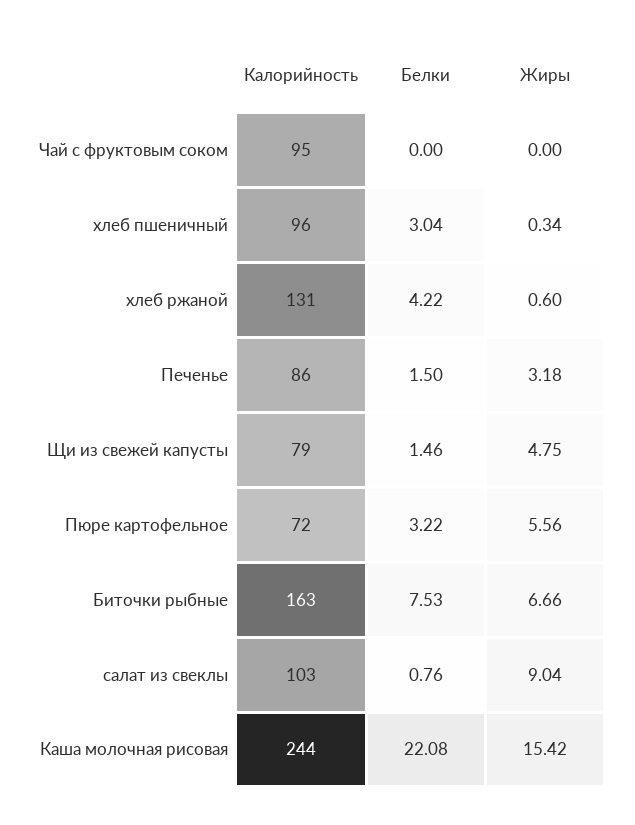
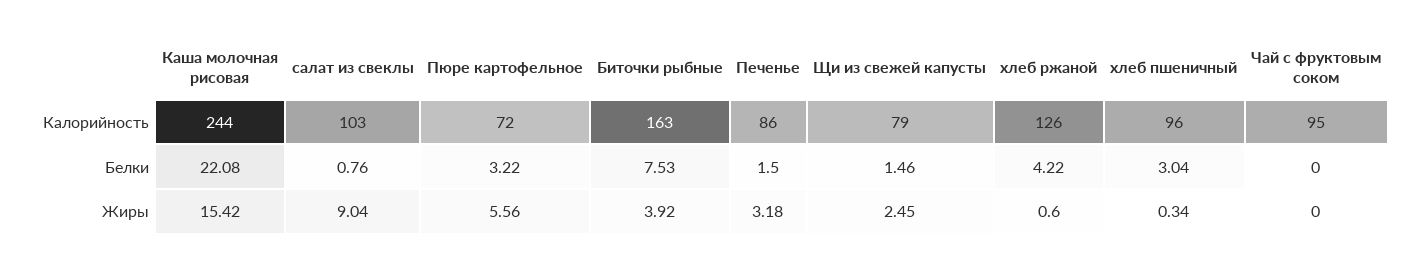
  {
    "Калорийность": {
      "Чай с фруктовым соком": 95,
      "хлеб пшеничный": 96,
-     "хлеб ржаной": 131,
+     "хлеб ржаной": 126,
      "Печенье": 86,
      "Щи из свежей капусты": 79,
      "Пюре картофельное": 72,
      "Биточки рыбные": 163,
      "салат из свеклы": 103,
      "Каша молочная рисовая": 244
    },
    "Белки": {
      "Чай с фруктовым соком": 0,
      "хлеб пшеничный": 3.04,
      "хлеб ржаной": 4.22,
      "Печенье": 1.5,
      "Щи из свежей капусты": 1.46,
      "Пюре картофельное": 3.22,
      "Биточки рыбные": 7.53,
      "салат из свеклы": 0.76,
      "Каша молочная рисовая": 22.08
    },
    "Жиры": {
      "Чай с фруктовым соком": 0,
      "хлеб пшеничный": 0.34,
      "хлеб ржаной": 0.6,
      "Печенье": 3.18,
-     "Щи из свежей капусты": 4.75,
+     "Щи из свежей капусты": 2.45,
      "Пюре картофельное": 5.56,
-     "Биточки рыбные": 6.66,
+     "Биточки рыбные": 3.92,
      "салат из свеклы": 9.04,
      "Каша молочная рисовая": 15.42
    }
  }

